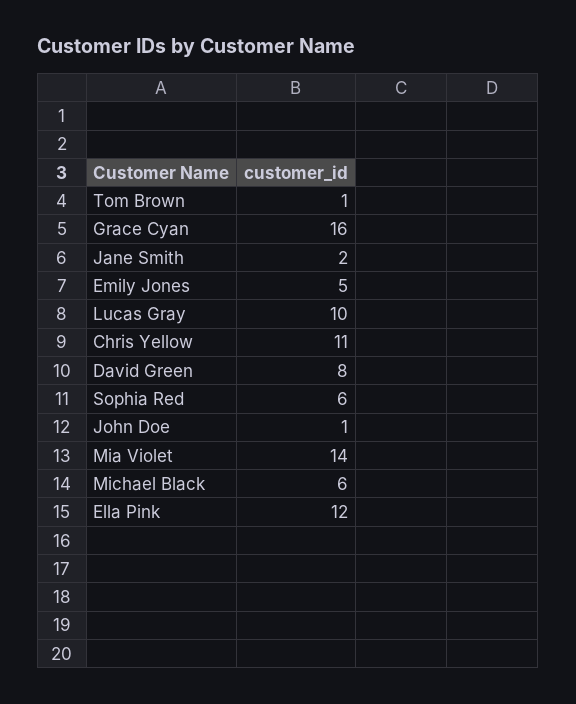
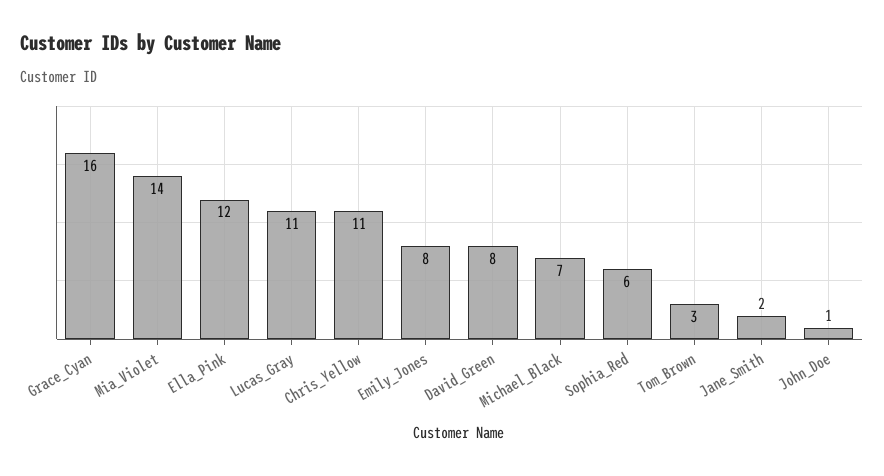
  {
-   "Tom Brown": 1,
+   "Tom Brown": 3,
    "Grace Cyan": 16,
    "Jane Smith": 2,
-   "Emily Jones": 5,
+   "Emily Jones": 8,
-   "Lucas Gray": 10,
+   "Lucas Gray": 11,
    "Chris Yellow": 11,
    "David Green": 8,
    "Sophia Red": 6,
    "John Doe": 1,
    "Mia Violet": 14,
-   "Michael Black": 6,
+   "Michael Black": 7,
    "Ella Pink": 12
  }

